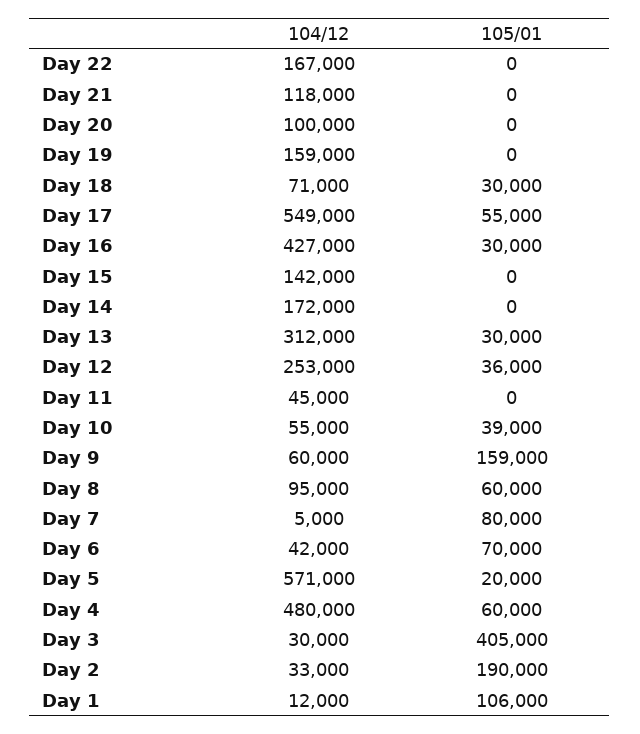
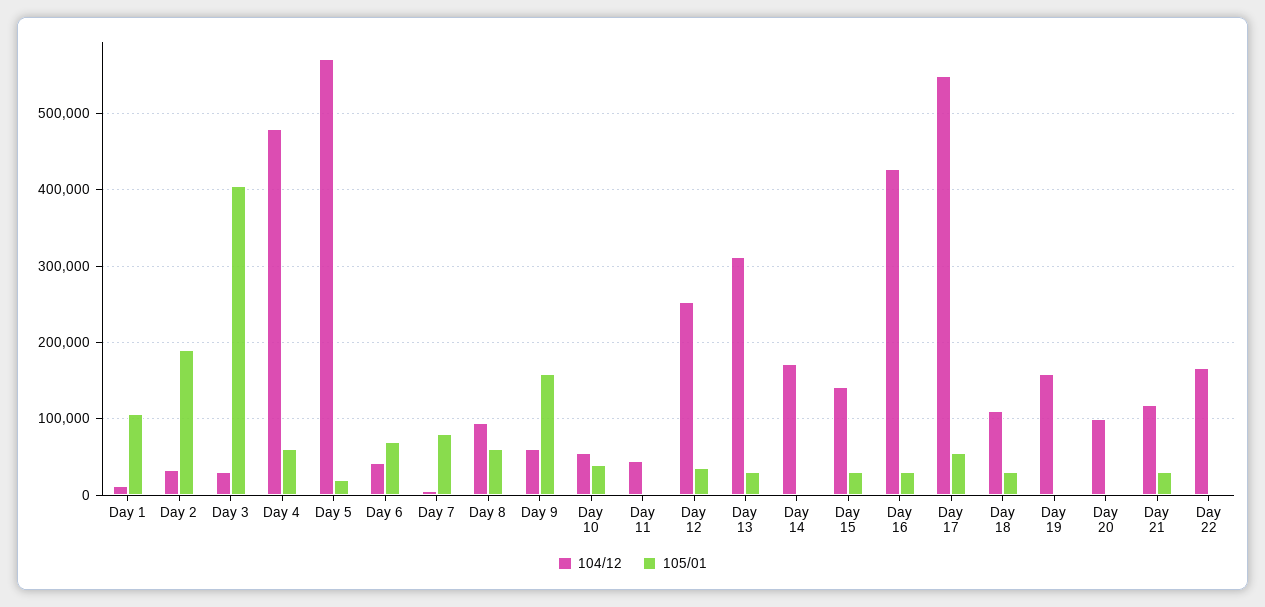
  {
    "104/12": {
      "Day 22": 167000,
      "Day 21": 118000,
      "Day 20": 100000,
      "Day 19": 159000,
-     "Day 18": 71000,
+     "Day 18": 110000,
      "Day 17": 549000,
      "Day 16": 427000,
      "Day 15": 142000,
      "Day 14": 172000,
      "Day 13": 312000,
      "Day 12": 253000,
      "Day 11": 45000,
      "Day 10": 55000,
      "Day 9": 60000,
      "Day 8": 95000,
      "Day 7": 5000,
      "Day 6": 42000,
      "Day 5": 571000,
      "Day 4": 480000,
      "Day 3": 30000,
      "Day 2": 33000,
      "Day 1": 12000
    },
    "105/01": {
      "Day 22": 0,
-     "Day 21": 0,
+     "Day 21": 30000,
      "Day 20": 0,
      "Day 19": 0,
      "Day 18": 30000,
      "Day 17": 55000,
      "Day 16": 30000,
-     "Day 15": 0,
+     "Day 15": 30000,
      "Day 14": 0,
      "Day 13": 30000,
      "Day 12": 36000,
      "Day 11": 0,
      "Day 10": 39000,
      "Day 9": 159000,
      "Day 8": 60000,
      "Day 7": 80000,
      "Day 6": 70000,
      "Day 5": 20000,
      "Day 4": 60000,
      "Day 3": 405000,
      "Day 2": 190000,
      "Day 1": 106000
    }
  }

